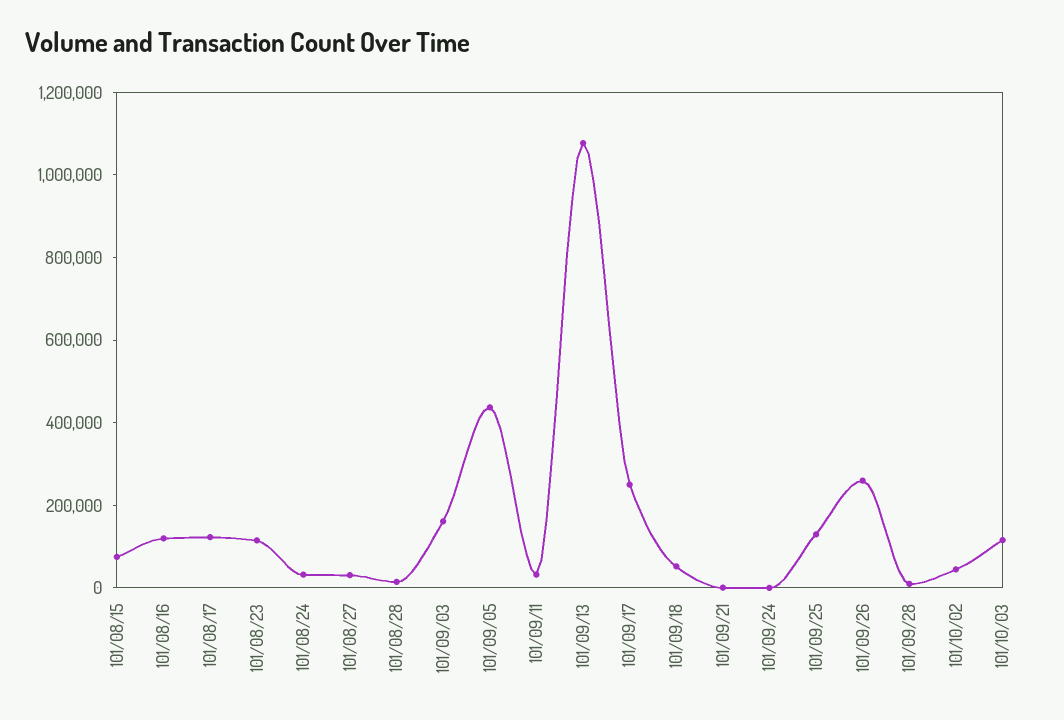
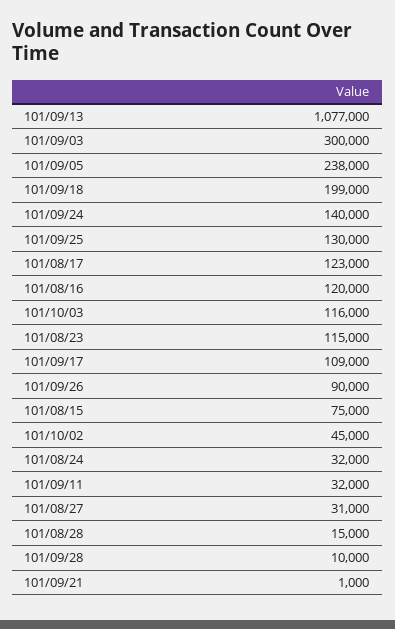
  {
    "101/08/15": 75000,
    "101/08/16": 120000,
    "101/08/17": 123000,
    "101/08/23": 115000,
    "101/08/24": 32000,
    "101/08/27": 31000,
    "101/08/28": 15000,
-   "101/09/03": 150000,
+   "101/09/03": 300000,
-   "101/09/05": 450000,
+   "101/09/05": 238000,
    "101/09/11": 32000,
    "101/09/13": 1077000,
-   "101/09/17": 250000,
+   "101/09/17": 109000,
-   "101/09/18": 50000,
+   "101/09/18": 199000,
    "101/09/21": 1000,
-   "101/09/24": 0,
+   "101/09/24": 140000,
    "101/09/25": 130000,
-   "101/09/26": 250000,
+   "101/09/26": 90000,
    "101/09/28": 10000,
    "101/10/02": 45000,
    "101/10/03": 116000
  }

